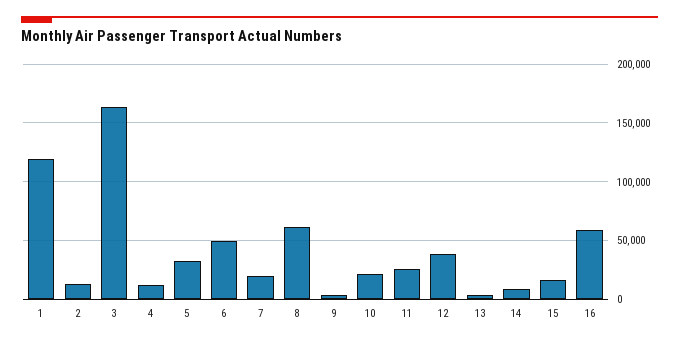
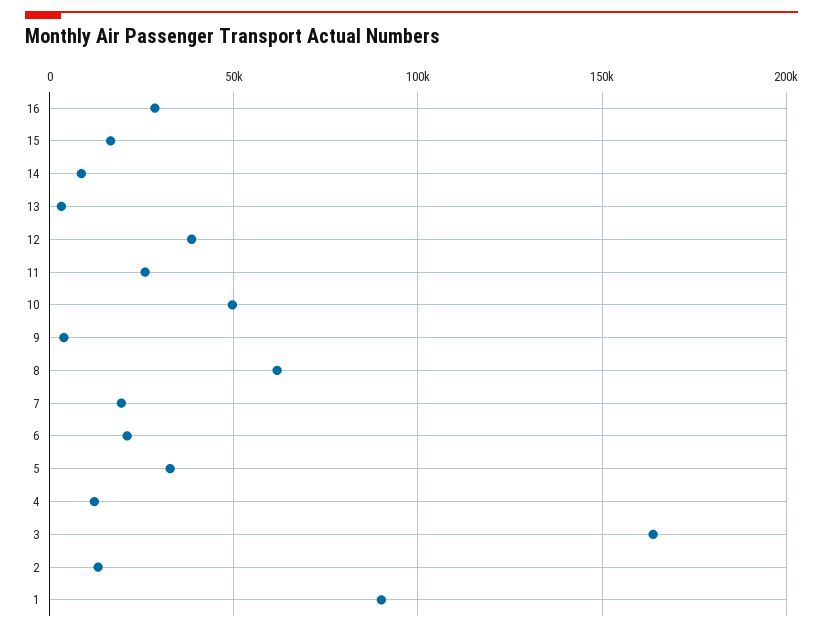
  {
-   "1": 120000,
+   "1": 90000,
    "2": 15000,
    "3": 165000,
    "4": 10000,
    "5": 35000,
-   "6": 50000,
+   "6": 20000,
    "7": 20000,
    "8": 60000,
    "9": 5000,
-   "10": 20000,
+   "10": 50000,
    "11": 25000,
    "12": 40000,
    "13": 5000,
    "14": 10000,
    "15": 15000,
-   "16": 60000
+   "16": 30000
  }

